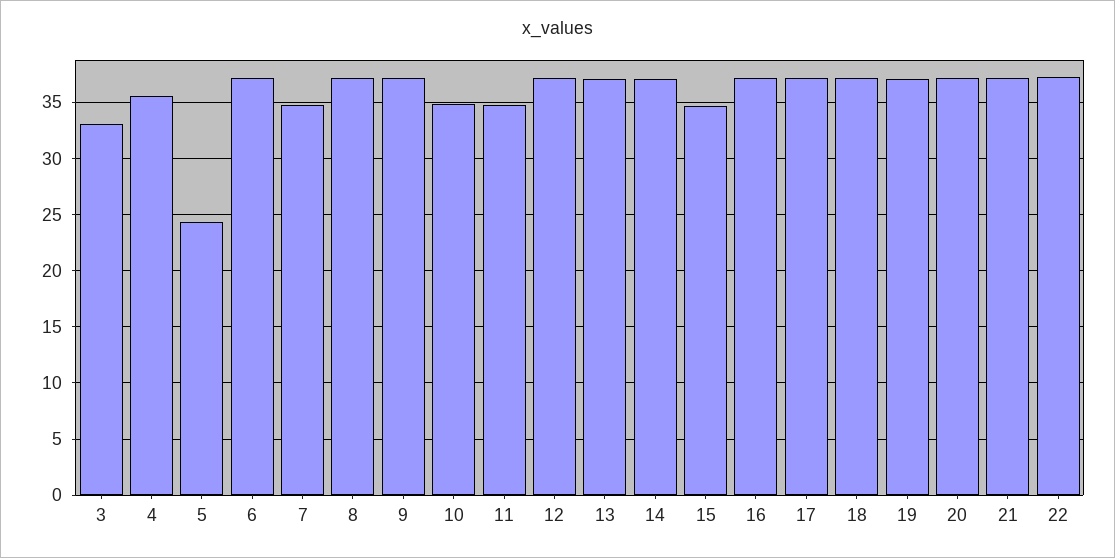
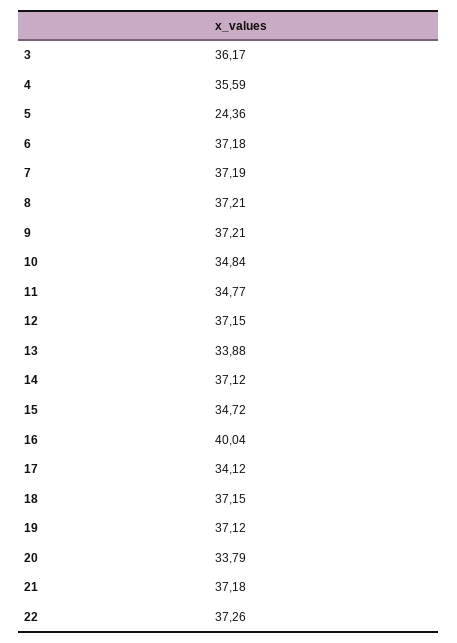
  {
-   "3": 33,
+   "3": 36.17,
    "4": 35.59,
    "5": 24.36,
    "6": 37.18,
-   "7": 35,
+   "7": 37.19,
    "8": 37.21,
    "9": 37.21,
    "10": 34.84,
    "11": 34.77,
    "12": 37.15,
-   "13": 37,
+   "13": 33.88,
    "14": 37.12,
    "15": 34.72,
-   "16": 37,
+   "16": 40.04,
-   "17": 37,
+   "17": 34.12,
    "18": 37.15,
    "19": 37.12,
-   "20": 37,
+   "20": 33.79,
    "21": 37.18,
    "22": 37.26
  }

